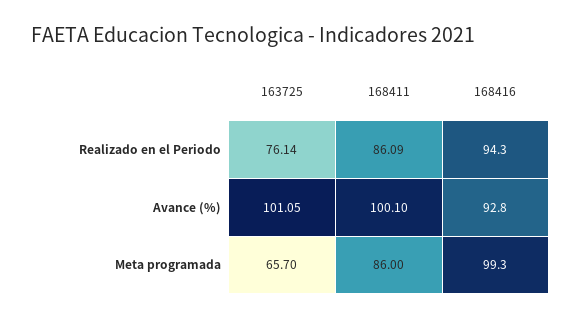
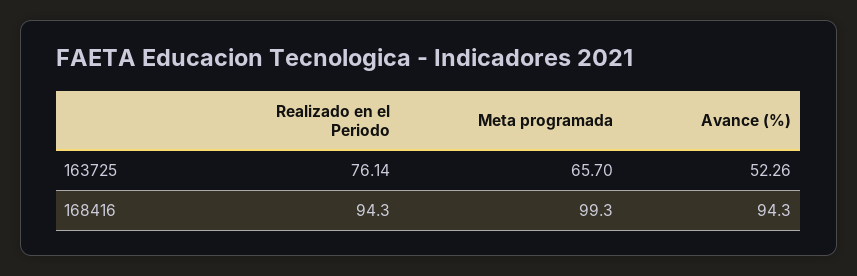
  {
    "163725": {
      "Realizado en el Periodo": 76.14,
-     "Avance (%)": 101.05,
+     "Avance (%)": 52.26,
      "Meta programada": 65.7
    },
-   "168411": {
-     "Realizado en el Periodo": 86.09,
-     "Avance (%)": 100.1,
-     "Meta programada": 86
-   },
    "168416": {
      "Realizado en el Periodo": 94.3,
-     "Avance (%)": 92.8,
+     "Avance (%)": 94.3,
      "Meta programada": 99.3
    }
  }

